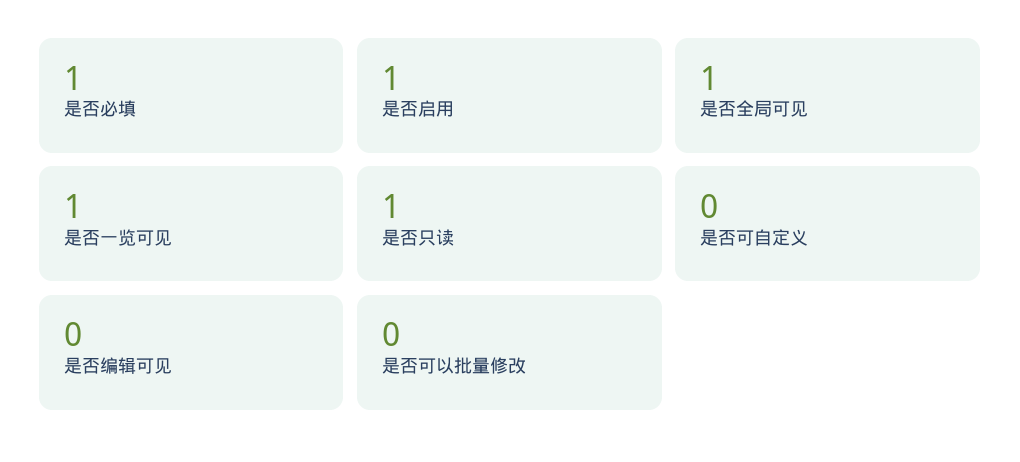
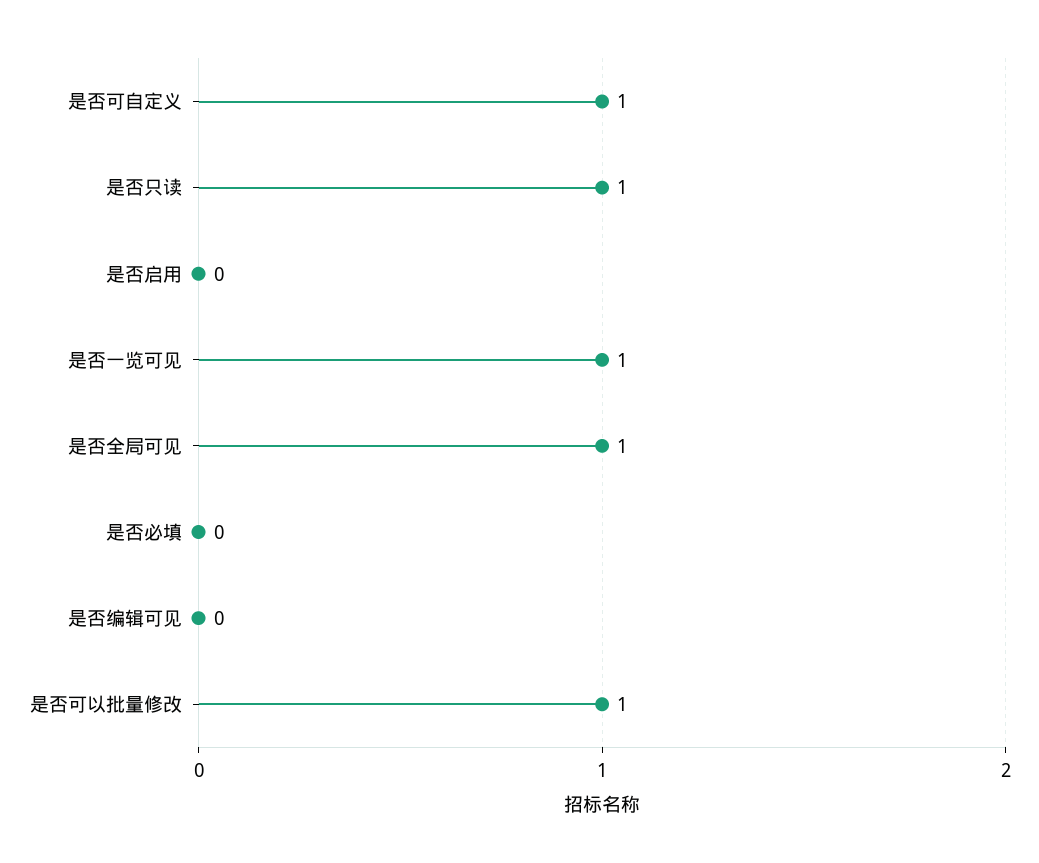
  {
-   "是否必填": 1,
+   "是否必填": 0,
-   "是否启用": 1,
+   "是否启用": 0,
    "是否全局可见": 1,
    "是否一览可见": 1,
    "是否只读": 1,
-   "是否可自定义": 0,
+   "是否可自定义": 1,
    "是否编辑可见": 0,
-   "是否可以批量修改": 0
+   "是否可以批量修改": 1
  }

